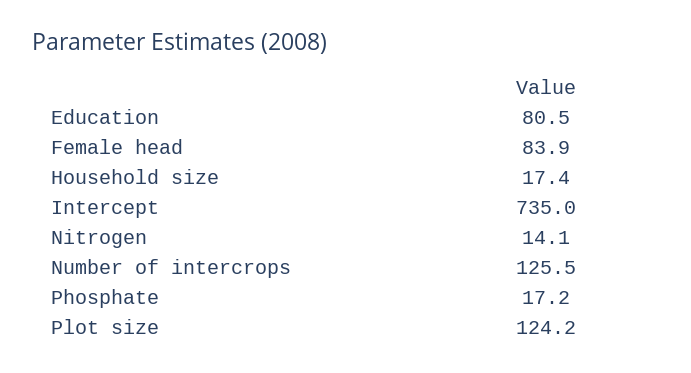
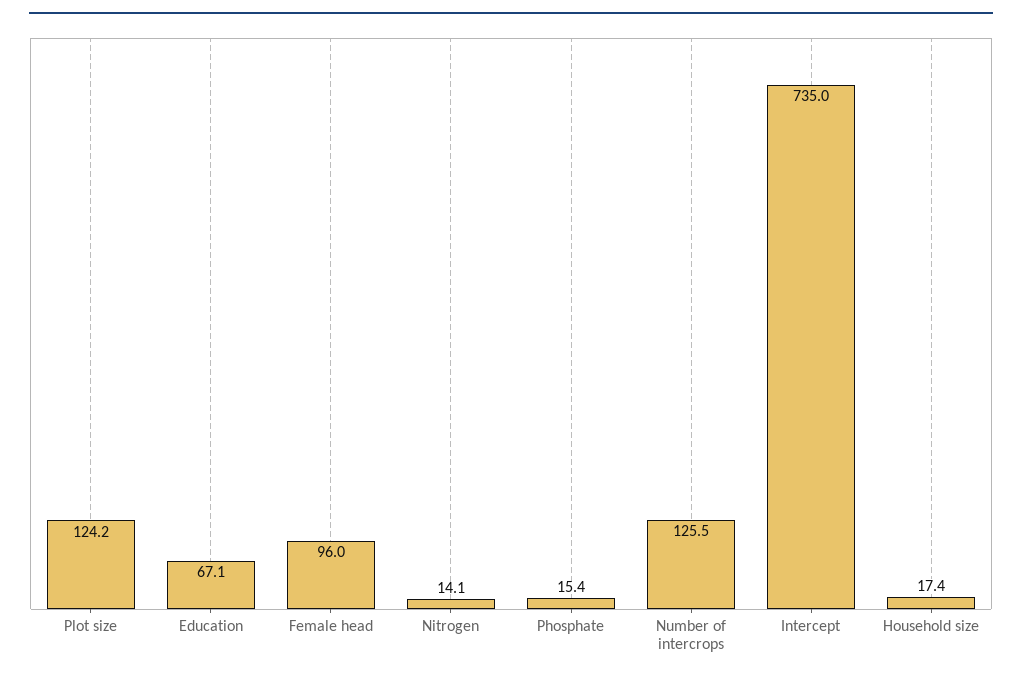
  {
-   "Education": 80.5,
+   "Education": 67.1,
-   "Female head": 83.9,
+   "Female head": 96,
    "Household size": 17.4,
    "Intercept": 735,
    "Nitrogen": 14.1,
    "Number of intercrops": 125.5,
-   "Phosphate": 17.2,
+   "Phosphate": 15.4,
    "Plot size": 124.2
  }

